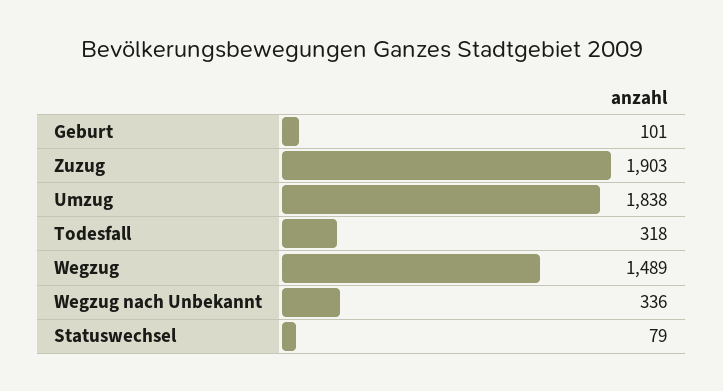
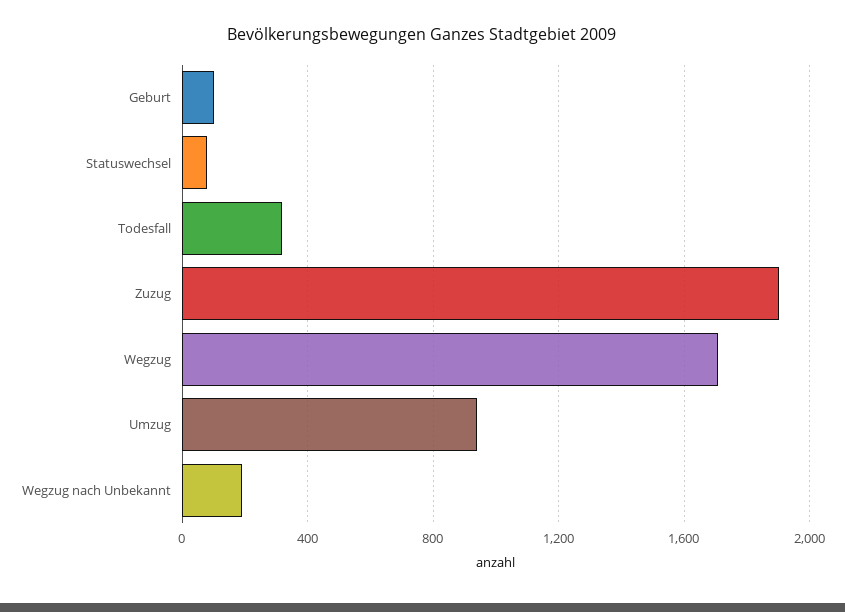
  {
    "Geburt": 101,
    "Zuzug": 1903,
-   "Umzug": 1838,
+   "Umzug": 950,
    "Todesfall": 318,
-   "Wegzug": 1489,
+   "Wegzug": 1700,
-   "Wegzug nach Unbekannt": 336,
+   "Wegzug nach Unbekannt": 200,
    "Statuswechsel": 79
  }

